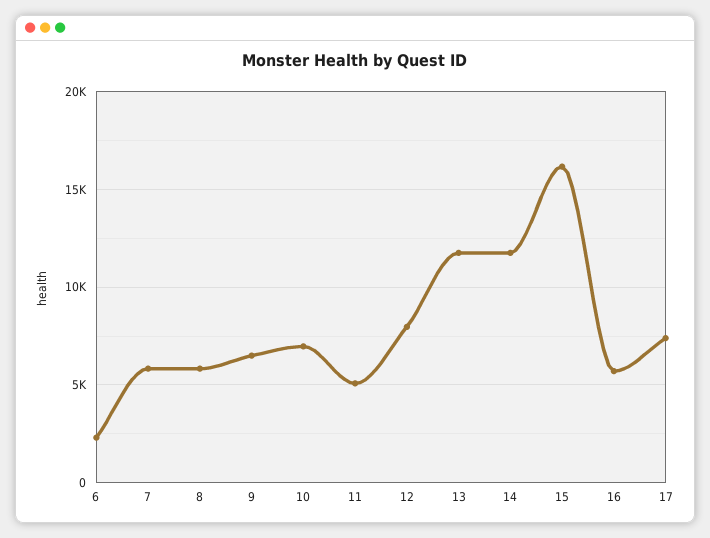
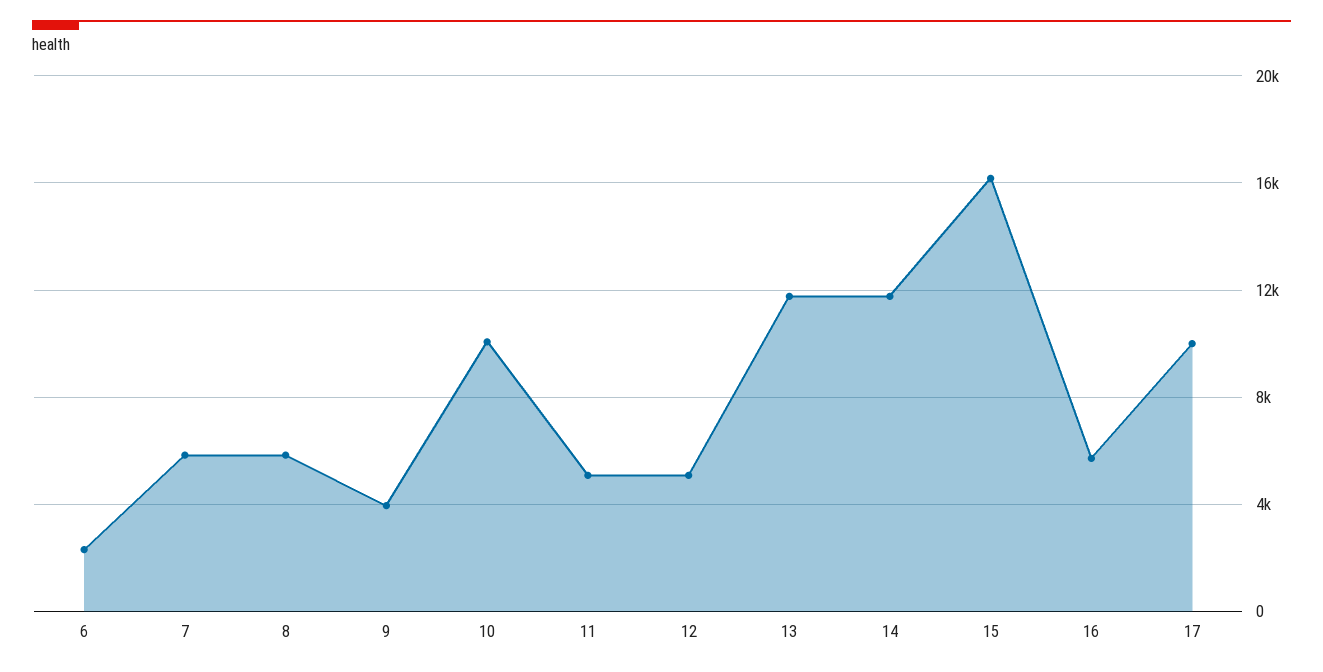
  {
    "6": 2500,
    "7": 6000,
    "8": 6000,
-   "9": 6500,
+   "9": 4000,
-   "10": 7000,
+   "10": 10000,
    "11": 5000,
-   "12": 8000,
+   "12": 5000,
    "13": 12000,
    "14": 12000,
    "15": 16000,
    "16": 5500,
-   "17": 7500
+   "17": 10000
  }

